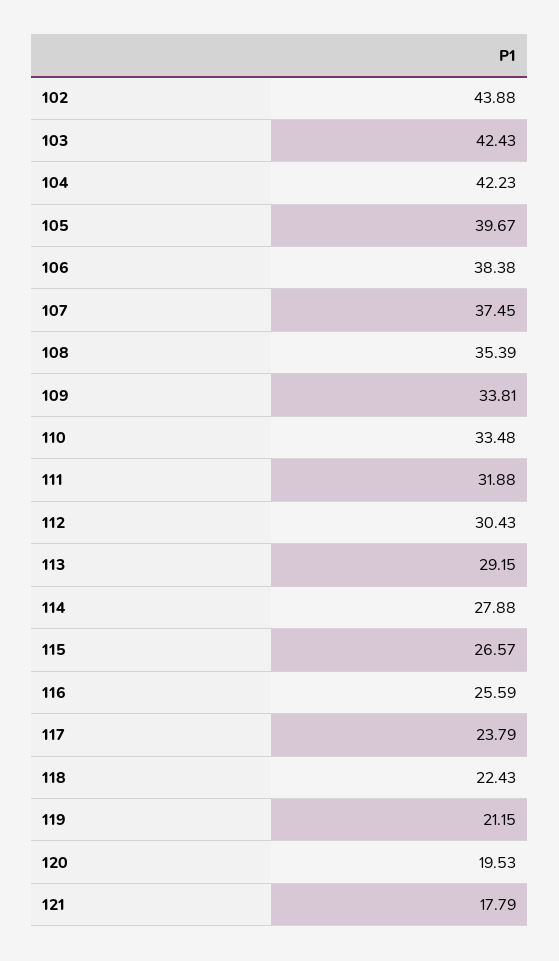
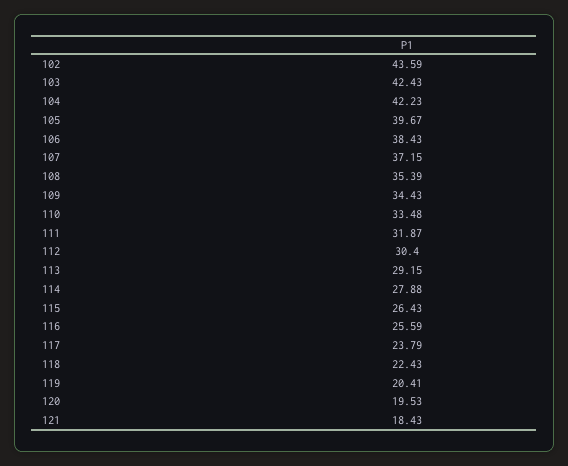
  {
-   "102": 43.88,
+   "102": 43.59,
    "103": 42.43,
    "104": 42.23,
    "105": 39.67,
-   "106": 38.38,
+   "106": 38.43,
-   "107": 37.45,
+   "107": 37.15,
    "108": 35.39,
-   "109": 33.81,
+   "109": 34.43,
    "110": 33.48,
-   "111": 31.88,
+   "111": 31.87,
-   "112": 30.43,
+   "112": 30.4,
    "113": 29.15,
    "114": 27.88,
-   "115": 26.57,
+   "115": 26.43,
    "116": 25.59,
    "117": 23.79,
    "118": 22.43,
-   "119": 21.15,
+   "119": 20.41,
    "120": 19.53,
-   "121": 17.79
+   "121": 18.43
  }

